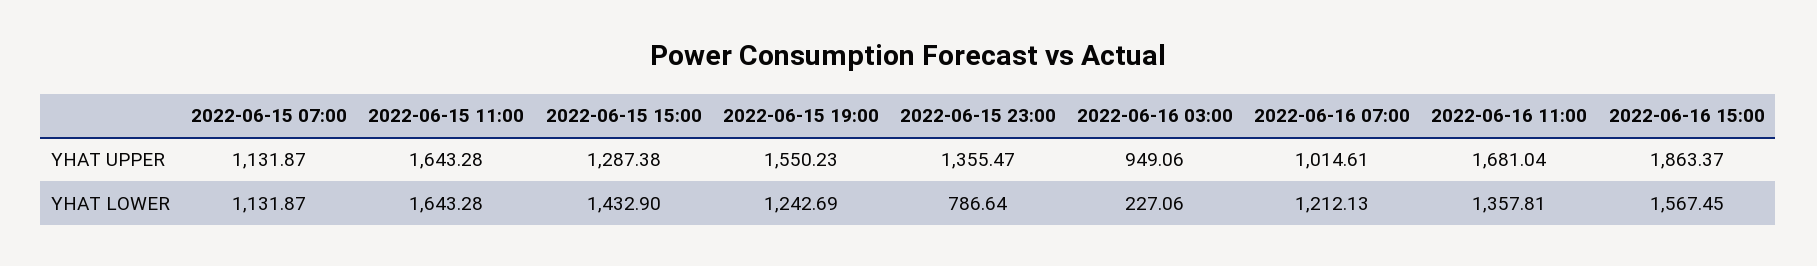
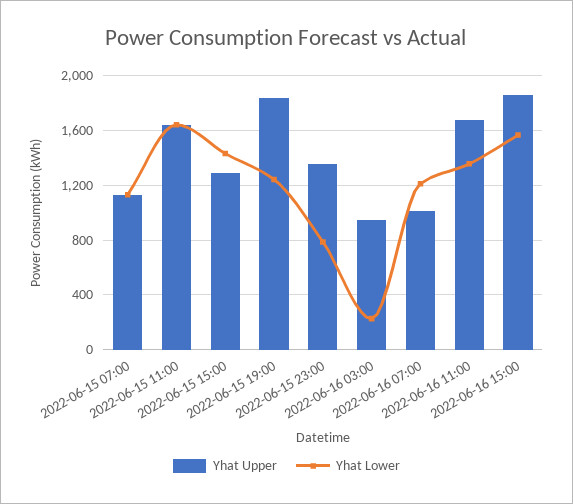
  {
    "YHAT UPPER": {
      "2022-06-15 07:00": 1131.87,
      "2022-06-15 11:00": 1643.28,
      "2022-06-15 15:00": 1287.38,
-     "2022-06-15 19:00": 1550.23,
+     "2022-06-15 19:00": 1850,
      "2022-06-15 23:00": 1355.47,
      "2022-06-16 03:00": 949.06,
      "2022-06-16 07:00": 1014.61,
      "2022-06-16 11:00": 1681.04,
      "2022-06-16 15:00": 1863.37
    },
    "YHAT LOWER": {
      "2022-06-15 07:00": 1131.87,
      "2022-06-15 11:00": 1643.28,
      "2022-06-15 15:00": 1432.9,
      "2022-06-15 19:00": 1242.69,
      "2022-06-15 23:00": 786.64,
      "2022-06-16 03:00": 227.06,
      "2022-06-16 07:00": 1212.13,
      "2022-06-16 11:00": 1357.81,
      "2022-06-16 15:00": 1567.45
    }
  }

